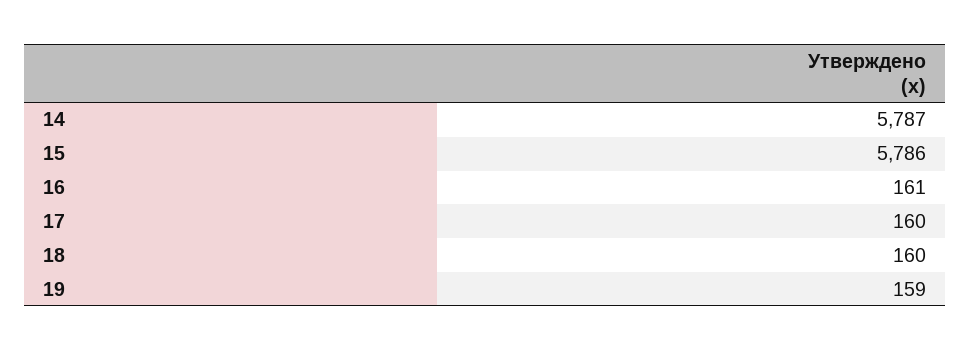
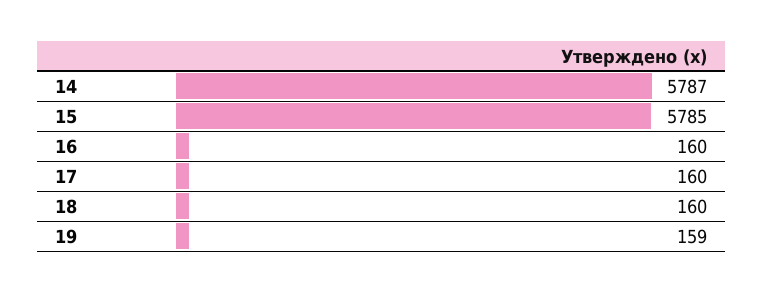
  {
    "14": 5787,
-   "15": 5786,
+   "15": 5785,
-   "16": 161,
+   "16": 160,
    "17": 160,
    "18": 160,
    "19": 159
  }

